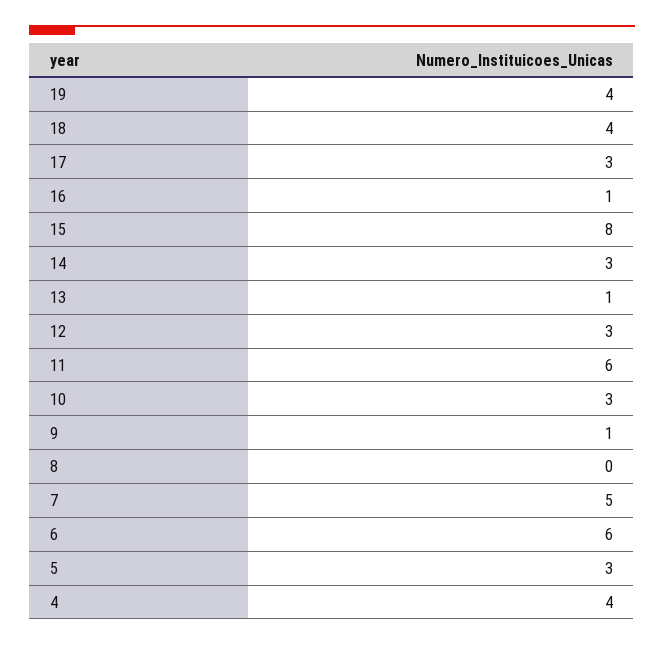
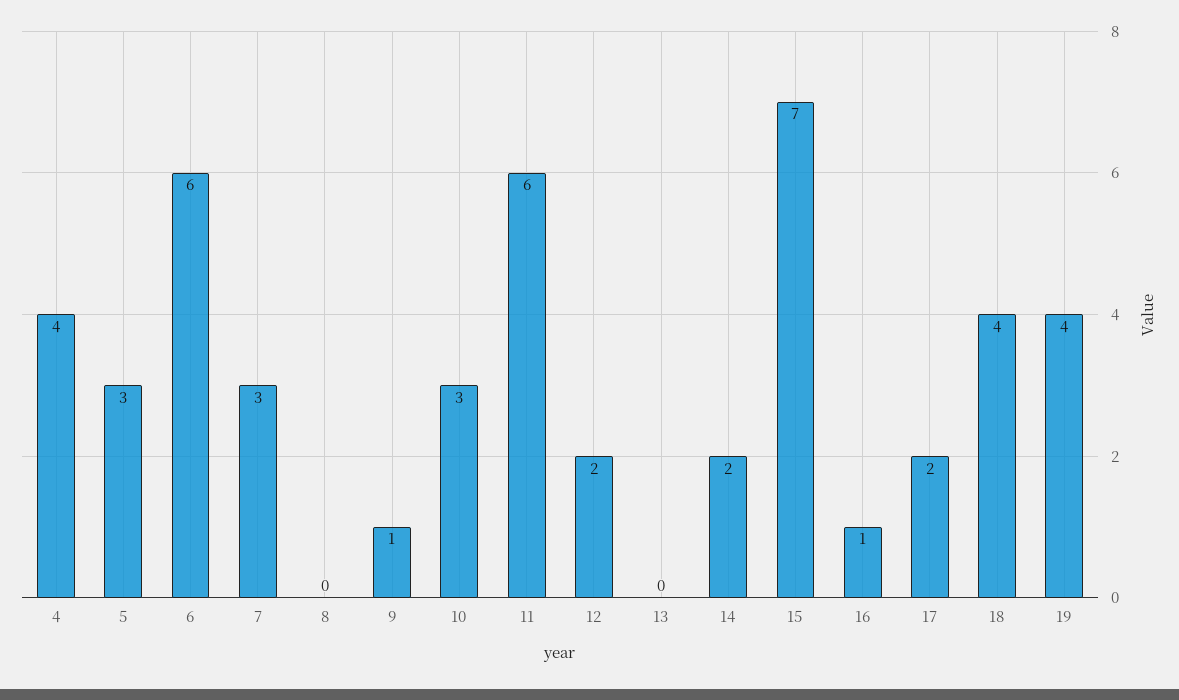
  {
    "19": 4,
    "18": 4,
-   "17": 3,
+   "17": 2,
    "16": 1,
-   "15": 8,
+   "15": 7,
-   "14": 3,
+   "14": 2,
-   "13": 1,
+   "13": 0,
-   "12": 3,
+   "12": 2,
    "11": 6,
    "10": 3,
    "9": 1,
    "8": 0,
-   "7": 5,
+   "7": 3,
    "6": 6,
    "5": 3,
    "4": 4
  }

